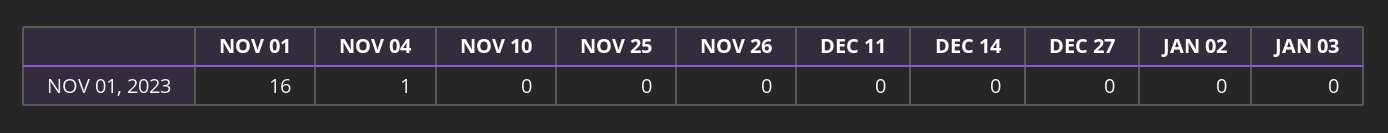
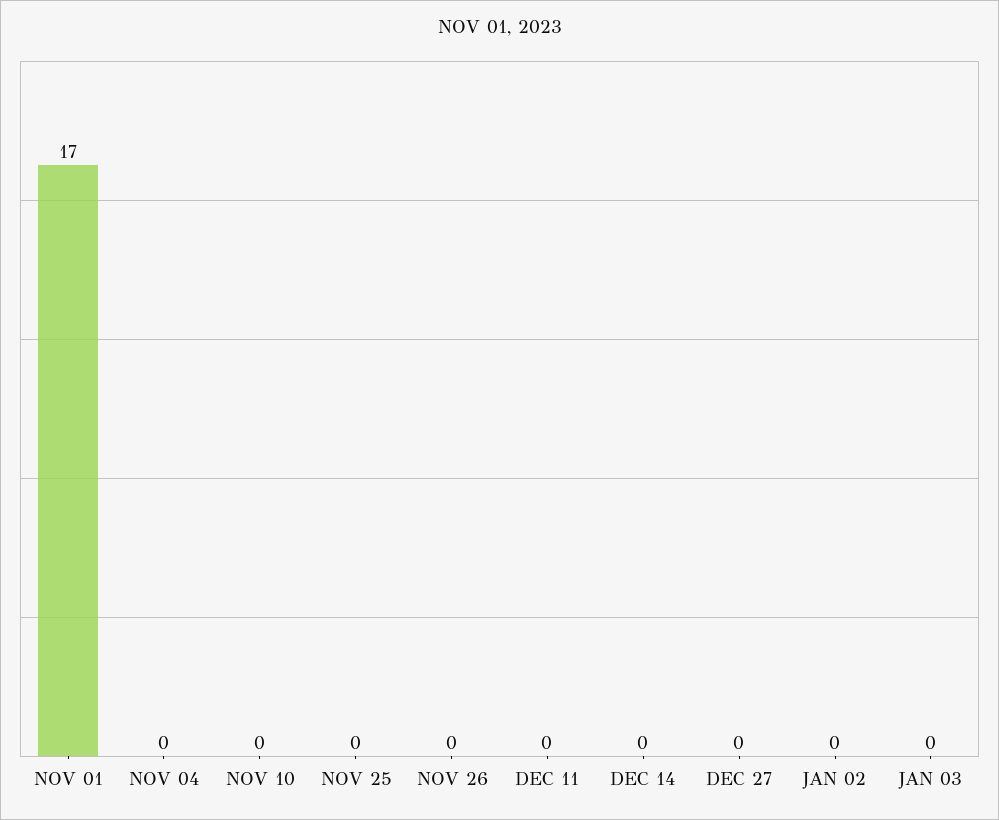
  {
-   "NOV 01": 16,
+   "NOV 01": 17,
-   "NOV 04": 1,
+   "NOV 04": 0,
    "NOV 10": 0,
    "NOV 25": 0,
    "NOV 26": 0,
    "DEC 11": 0,
    "DEC 14": 0,
    "DEC 27": 0,
    "JAN 02": 0,
    "JAN 03": 0
  }

